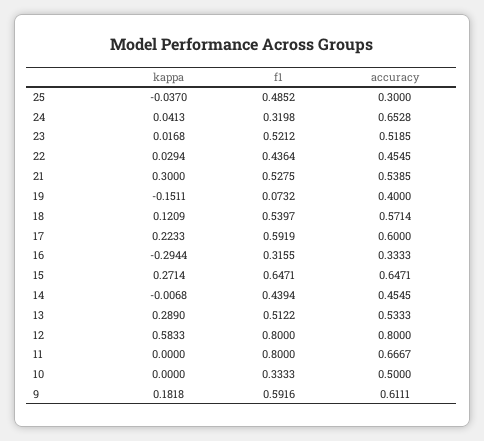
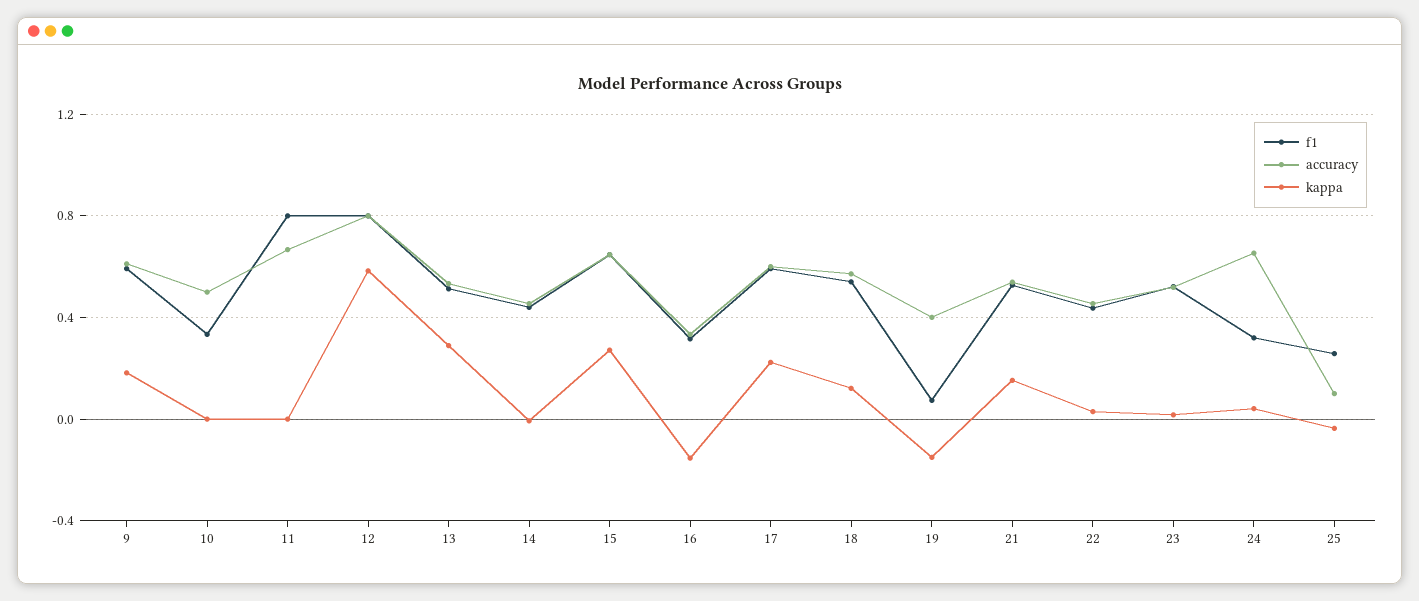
  {
    "kappa": {
      "25": -0.037,
      "24": 0.0413,
      "23": 0.0168,
      "22": 0.0294,
-     "21": 0.3,
+     "21": 0.15,
      "19": -0.1511,
      "18": 0.1209,
      "17": 0.2233,
-     "16": -0.2944,
+     "16": -0.15,
      "15": 0.2714,
      "14": -0.0068,
      "13": 0.289,
      "12": 0.5833,
      "11": 0,
      "10": 0,
      "9": 0.1818
    },
    "f1": {
-     "25": 0.4852,
+     "25": 0.25,
      "24": 0.3198,
      "23": 0.5212,
      "22": 0.4364,
      "21": 0.5275,
      "19": 0.0732,
      "18": 0.5397,
      "17": 0.5919,
      "16": 0.3155,
      "15": 0.6471,
      "14": 0.4394,
      "13": 0.5122,
      "12": 0.8,
      "11": 0.8,
      "10": 0.3333,
      "9": 0.5916
    },
    "accuracy": {
-     "25": 0.3,
+     "25": 0.1,
      "24": 0.6528,
      "23": 0.5185,
      "22": 0.4545,
      "21": 0.5385,
      "19": 0.4,
      "18": 0.5714,
      "17": 0.6,
      "16": 0.3333,
      "15": 0.6471,
      "14": 0.4545,
      "13": 0.5333,
      "12": 0.8,
      "11": 0.6667,
      "10": 0.5,
      "9": 0.6111
    }
  }

